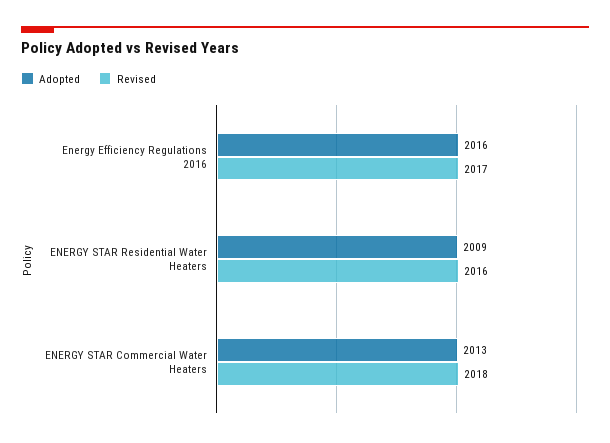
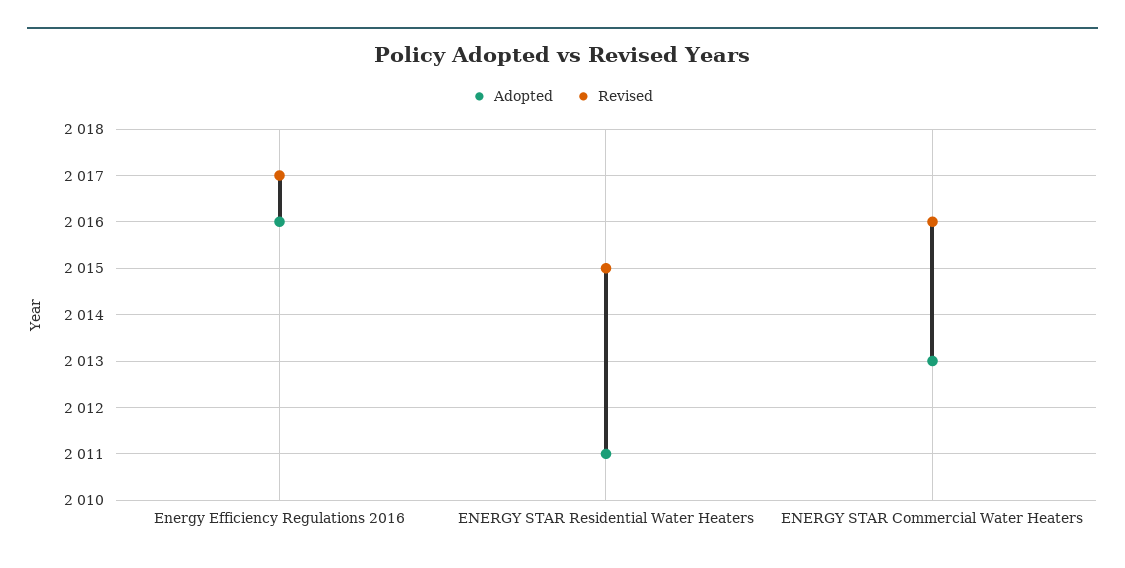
  {
    "Adopted": {
      "Energy Efficiency Regulations 2016": 2016,
-     "ENERGY STAR Residential Water Heaters": 2009,
+     "ENERGY STAR Residential Water Heaters": 2011,
      "ENERGY STAR Commercial Water Heaters": 2013
    },
    "Revised": {
      "Energy Efficiency Regulations 2016": 2017,
-     "ENERGY STAR Residential Water Heaters": 2016,
+     "ENERGY STAR Residential Water Heaters": 2015,
-     "ENERGY STAR Commercial Water Heaters": 2018
+     "ENERGY STAR Commercial Water Heaters": 2016
    }
  }

